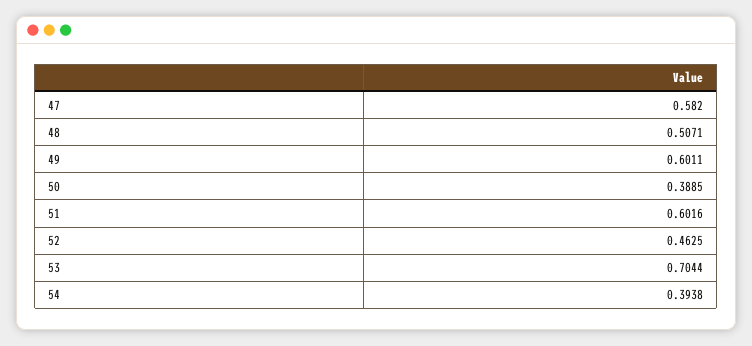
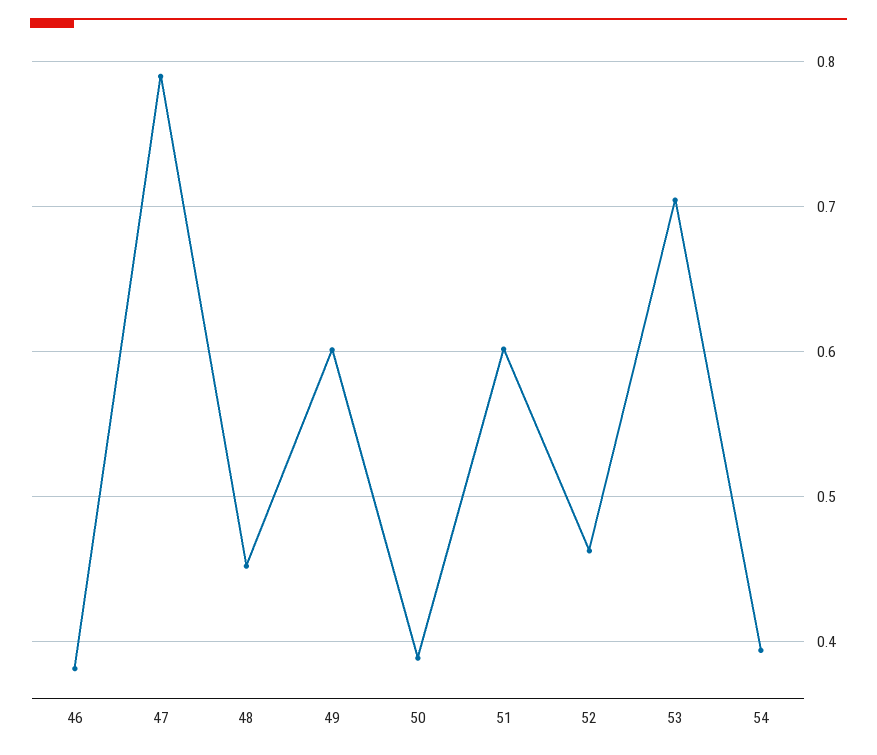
  {
-   "47": 0.582,
+   "47": 0.79,
-   "48": 0.5071,
+   "48": 0.45,
    "49": 0.6011,
    "50": 0.3885,
    "51": 0.6016,
    "52": 0.4625,
    "53": 0.7044,
-   "54": 0.3938
+   "54": 0.3938,
+   "46": 0.38
  }

